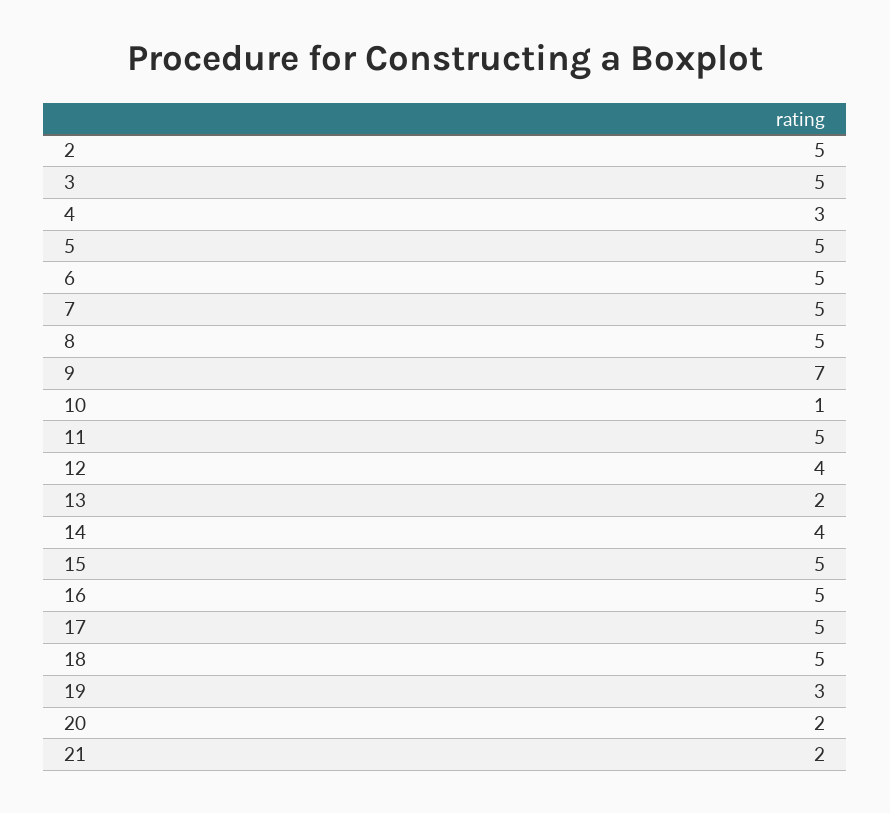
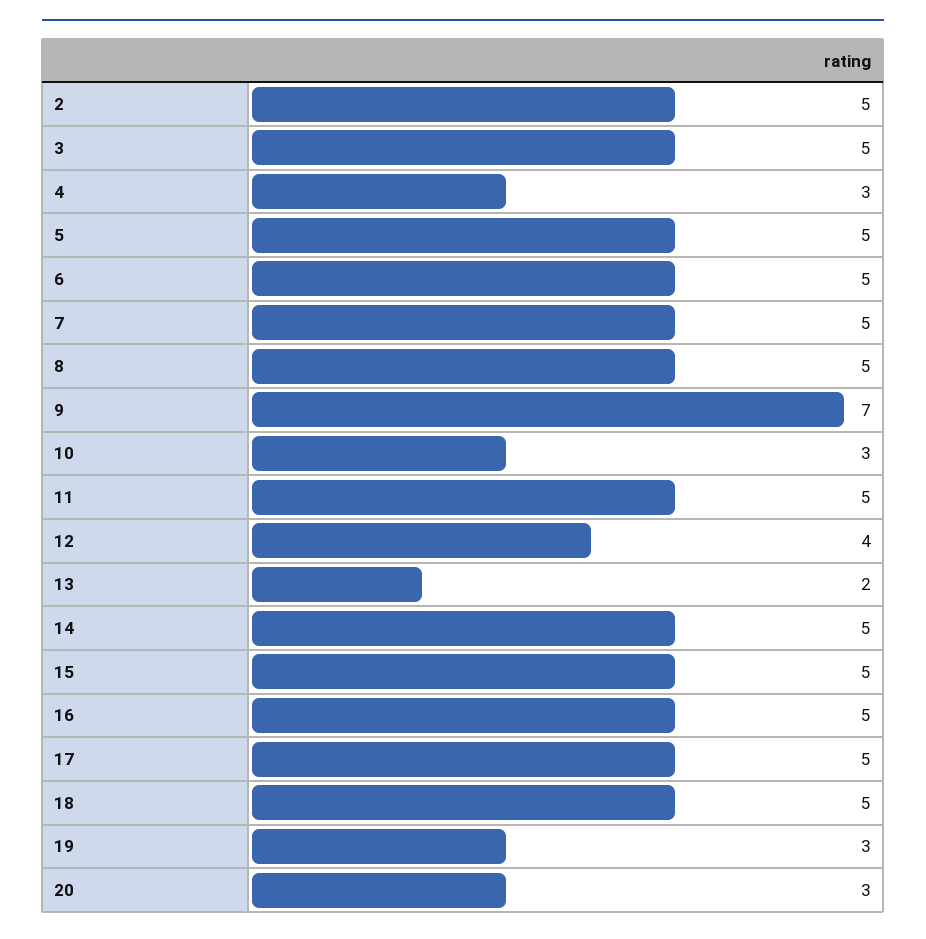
  {
    "2": 5,
    "3": 5,
    "4": 3,
    "5": 5,
    "6": 5,
    "7": 5,
    "8": 5,
    "9": 7,
-   "10": 1,
+   "10": 3,
    "11": 5,
    "12": 4,
    "13": 2,
-   "14": 4,
+   "14": 5,
    "15": 5,
    "16": 5,
    "17": 5,
    "18": 5,
    "19": 3,
-   "20": 2,
+   "20": 3
-   "21": 2
  }

